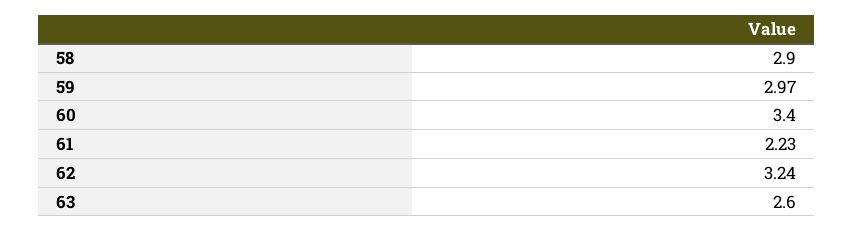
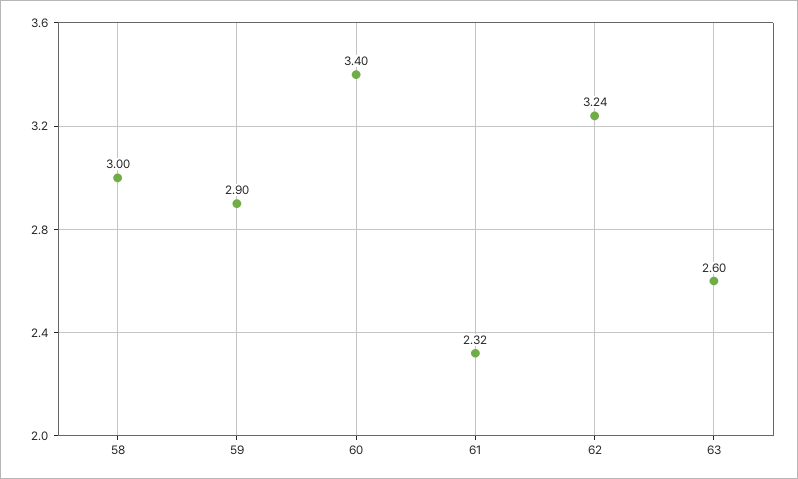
  {
-   "58": 2.9,
+   "58": 3,
-   "59": 2.97,
+   "59": 2.9,
    "60": 3.4,
-   "61": 2.23,
+   "61": 2.32,
    "62": 3.24,
    "63": 2.6
  }

